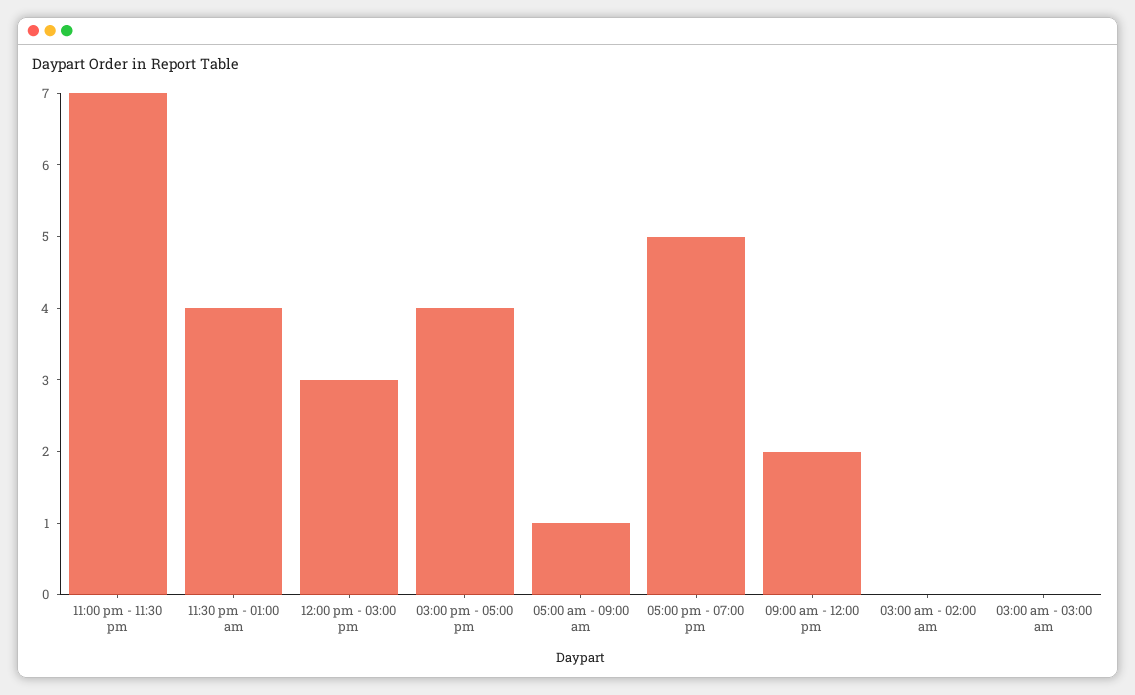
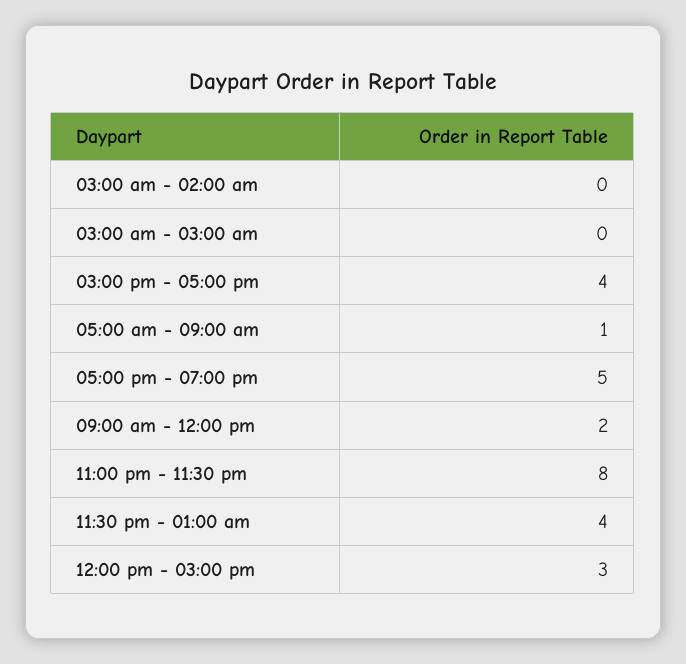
  {
-   "11:00 pm - 11:30 pm": 7,
+   "11:00 pm - 11:30 pm": 8,
    "11:30 pm - 01:00 am": 4,
    "12:00 pm - 03:00 pm": 3,
    "03:00 pm - 05:00 pm": 4,
    "05:00 am - 09:00 am": 1,
    "05:00 pm - 07:00 pm": 5,
    "09:00 am - 12:00 pm": 2,
    "03:00 am - 02:00 am": 0,
    "03:00 am - 03:00 am": 0
  }

